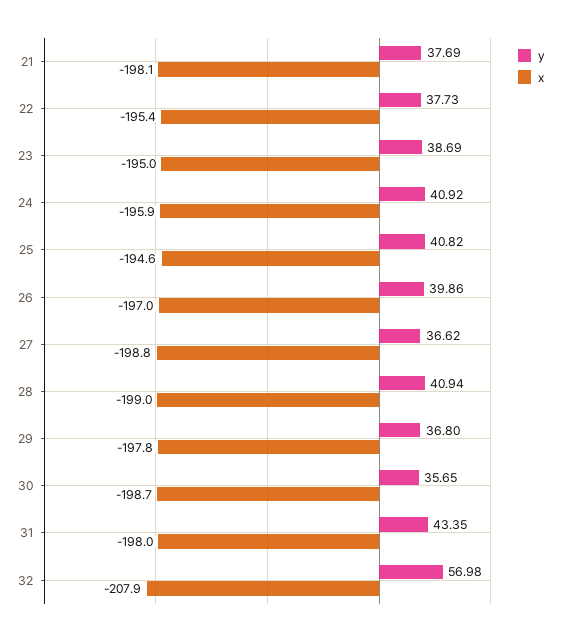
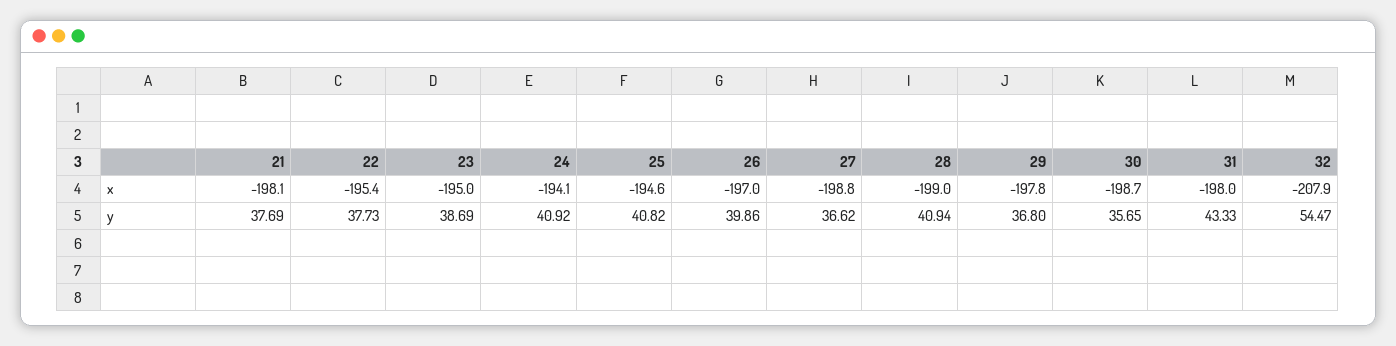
  {
    "y": {
      "21": 37.69,
      "22": 37.73,
      "23": 38.69,
      "24": 40.92,
      "25": 40.82,
      "26": 39.86,
      "27": 36.62,
      "28": 40.94,
      "29": 36.8,
      "30": 35.65,
-     "31": 43.35,
+     "31": 43.33,
-     "32": 56.98
+     "32": 54.47
    },
    "x": {
      "21": -198.1,
      "22": -195.4,
      "23": -195,
-     "24": -195.9,
+     "24": -194.1,
      "25": -194.6,
      "26": -197,
      "27": -198.8,
      "28": -199,
      "29": -197.8,
      "30": -198.7,
      "31": -198,
      "32": -207.9
    }
  }

